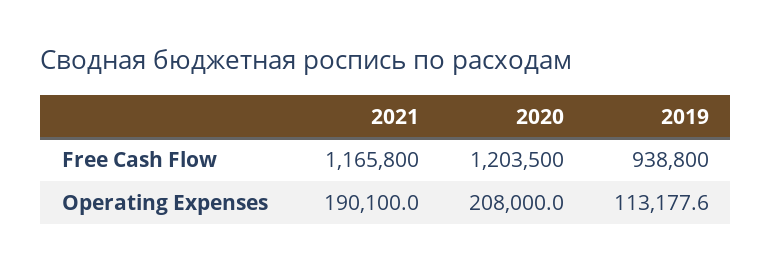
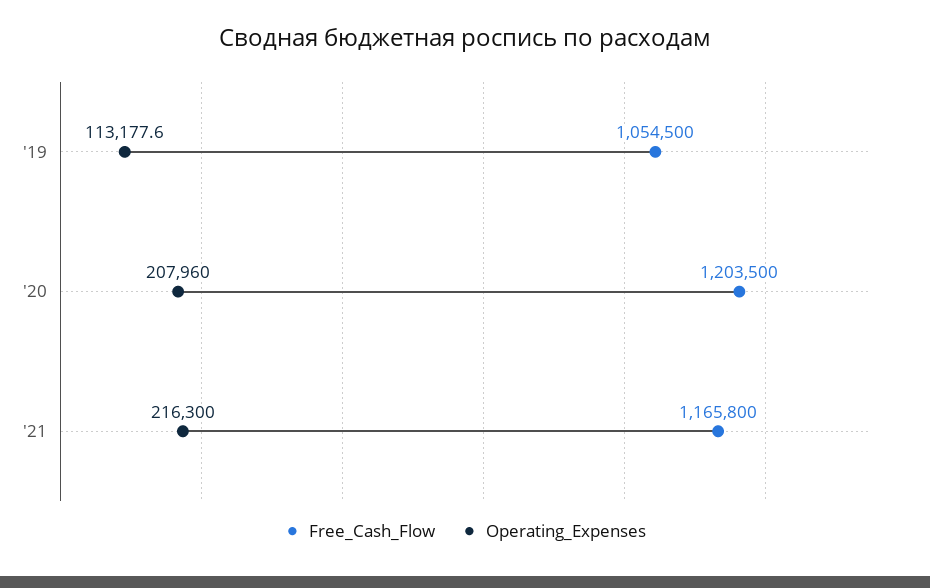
  {
    "Free Cash Flow": {
      "2021": 1165800,
      "2020": 1203500,
-     "2019": 938800
+     "2019": 1054500
    },
    "Operating Expenses": {
-     "2021": 190100,
+     "2021": 216300,
-     "2020": 208000,
+     "2020": 207960,
      "2019": 113177.6
    }
  }

